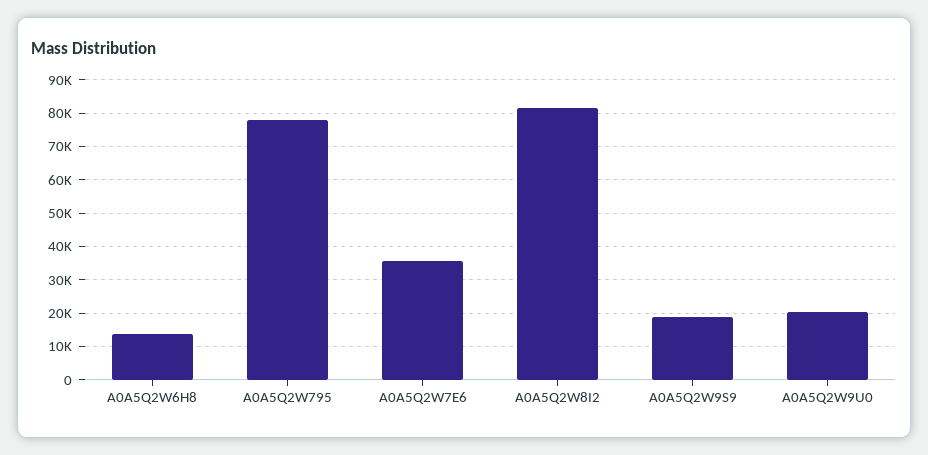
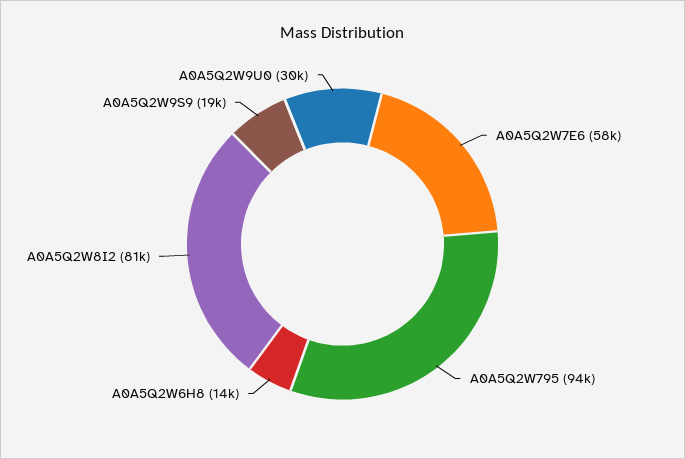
  {
    "A0A5Q2W6H8": 14000,
-   "A0A5Q2W795": 78000,
+   "A0A5Q2W795": 94000,
-   "A0A5Q2W7E6": 36000,
+   "A0A5Q2W7E6": 58000,
    "A0A5Q2W8I2": 81000,
    "A0A5Q2W9S9": 19000,
-   "A0A5Q2W9U0": 20000
+   "A0A5Q2W9U0": 30000
  }

